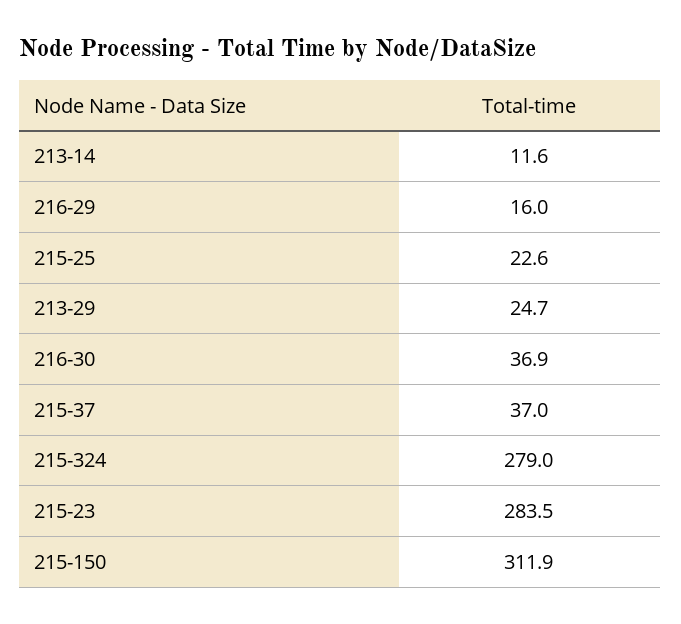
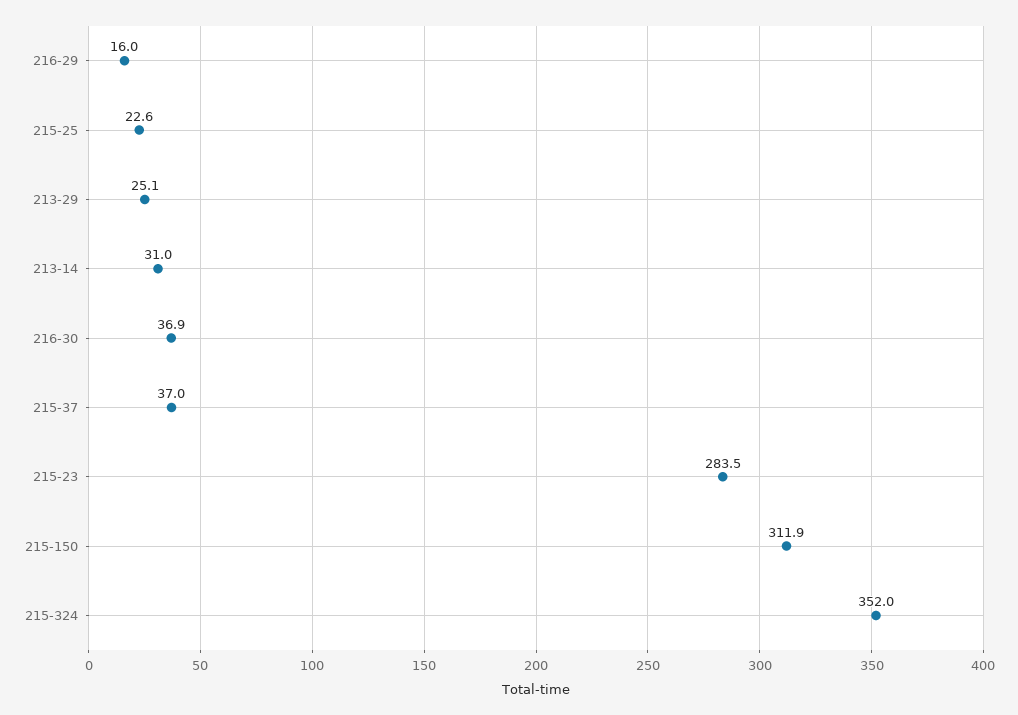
  {
-   "213-14": 11.6,
+   "213-14": 31,
    "216-29": 16,
    "215-25": 22.6,
-   "213-29": 24.7,
+   "213-29": 25.1,
    "216-30": 36.9,
    "215-37": 37,
-   "215-324": 279,
+   "215-324": 352,
    "215-23": 283.5,
    "215-150": 311.9
  }

